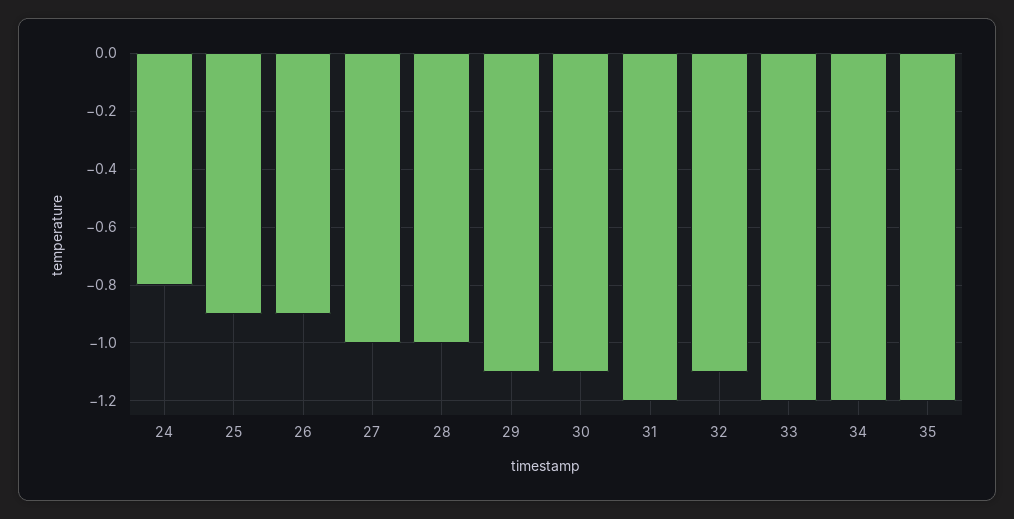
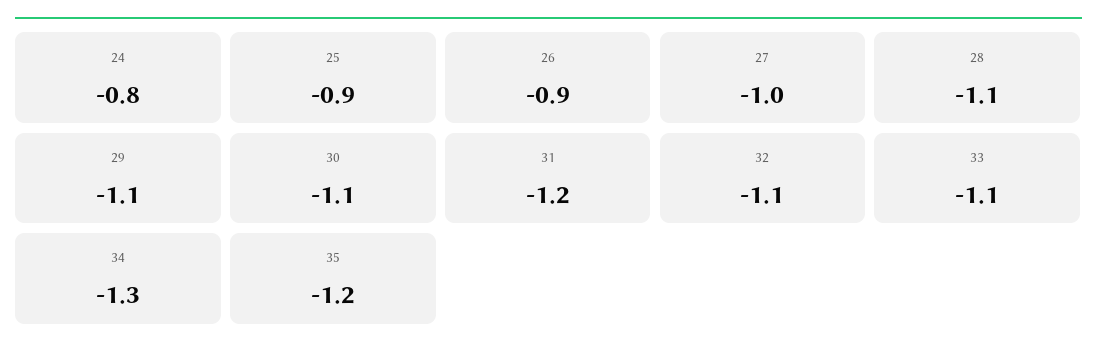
  {
    "24": -0.8,
    "25": -0.9,
    "26": -0.9,
    "27": -1,
-   "28": -1,
+   "28": -1.1,
    "29": -1.1,
    "30": -1.1,
    "31": -1.2,
    "32": -1.1,
-   "33": -1.2,
+   "33": -1.1,
-   "34": -1.2,
+   "34": -1.3,
    "35": -1.2
  }

